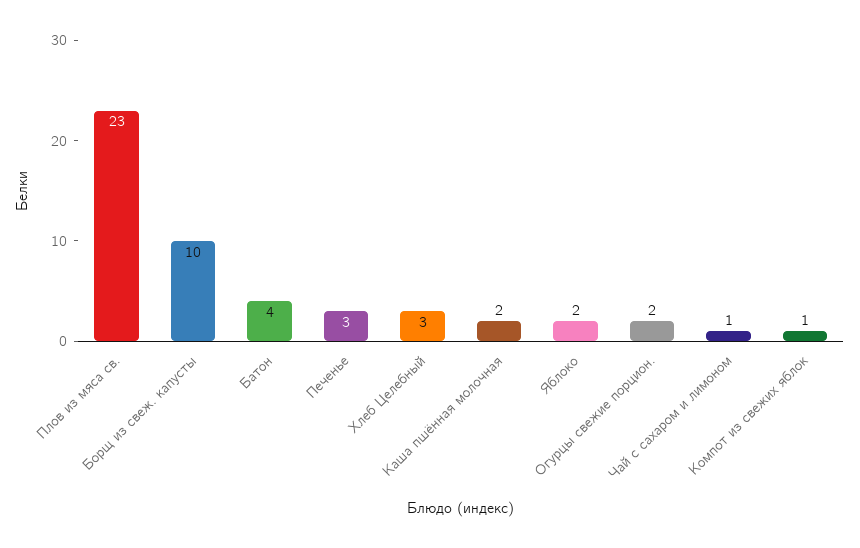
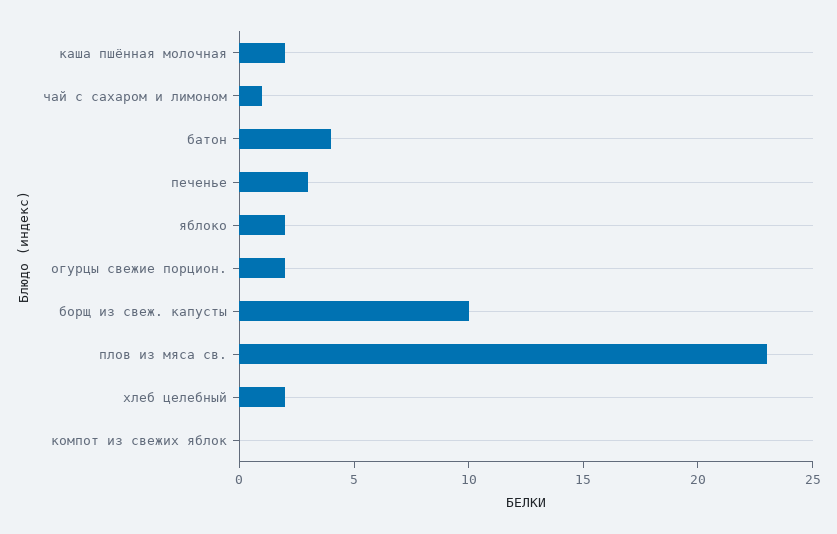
  {
    "Плов из мяса св.": 23,
    "Борщ из свеж. капусты": 10,
    "Батон": 4,
    "Печенье": 3,
-   "Хлеб Целебный": 3,
+   "Хлеб Целебный": 2,
    "Каша пшённая молочная": 2,
    "Яблоко": 2,
    "Огурцы свежие порцион.": 2,
    "Чай с сахаром и лимоном": 1,
-   "Компот из свежих яблок": 1
+   "Компот из свежих яблок": 0
  }

